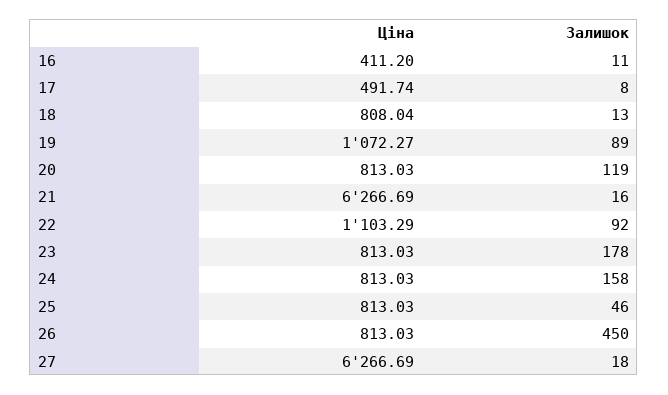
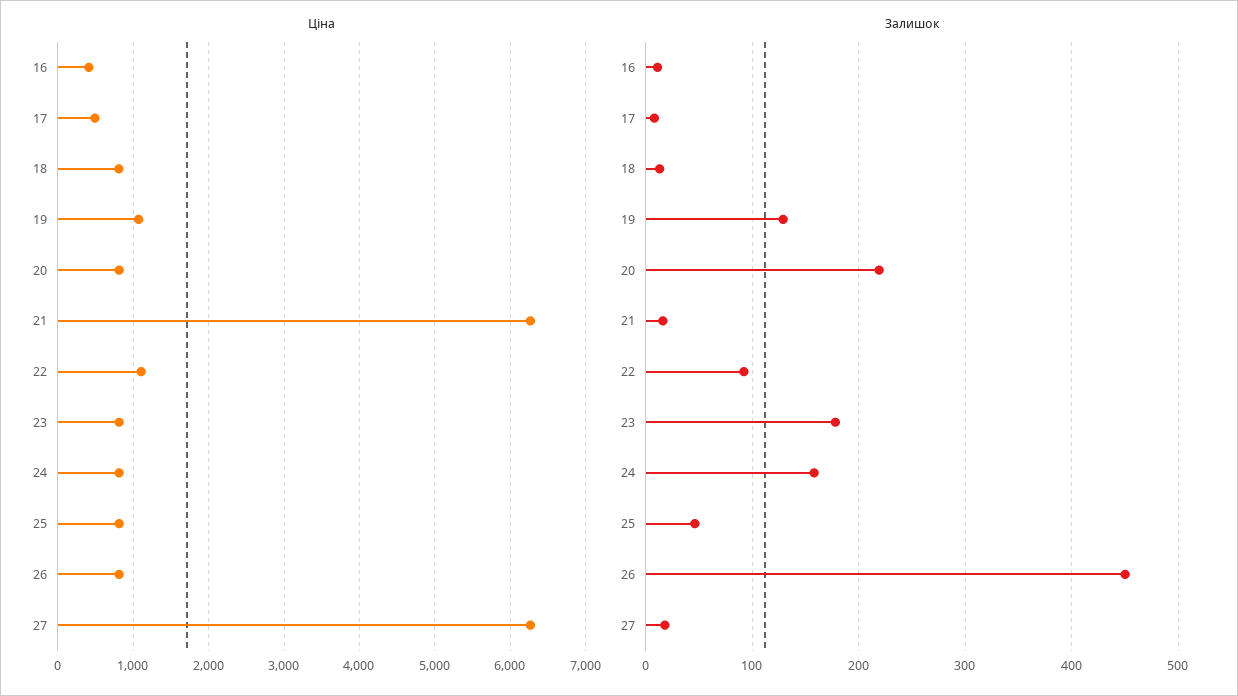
  {
    "Ціна": {
      "16": 411.2,
      "17": 491.74,
      "18": 808.04,
      "19": 1072.27,
      "20": 813.03,
      "21": 6266.69,
      "22": 1103.29,
      "23": 813.03,
      "24": 813.03,
      "25": 813.03,
      "26": 813.03,
      "27": 6266.69
    },
    "Залишок": {
      "16": 11,
      "17": 8,
      "18": 13,
-     "19": 89,
+     "19": 130,
-     "20": 119,
+     "20": 220,
      "21": 16,
      "22": 92,
      "23": 178,
      "24": 158,
      "25": 46,
      "26": 450,
      "27": 18
    }
  }

